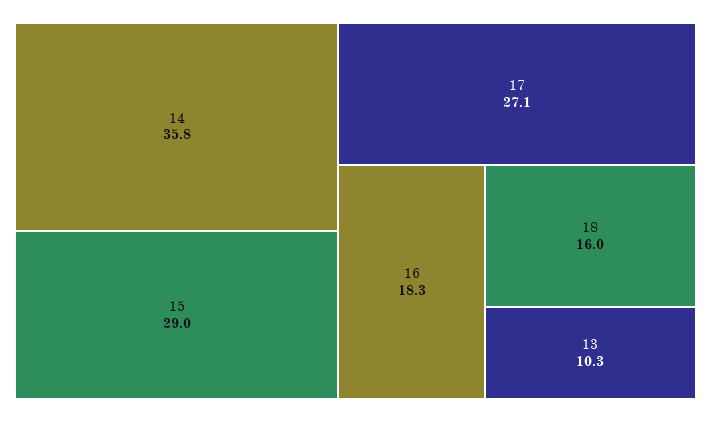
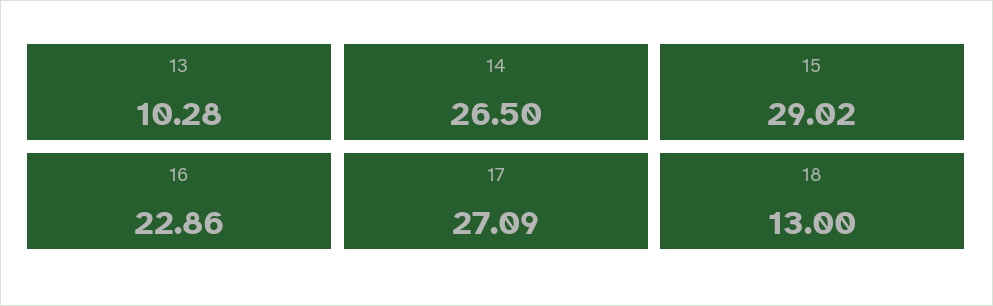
  {
-   "14": 35.8,
+   "14": 26.5,
    "15": 29.02,
    "17": 27.09,
-   "16": 18.3,
+   "16": 22.86,
-   "18": 16,
+   "18": 13,
    "13": 10.28
  }

